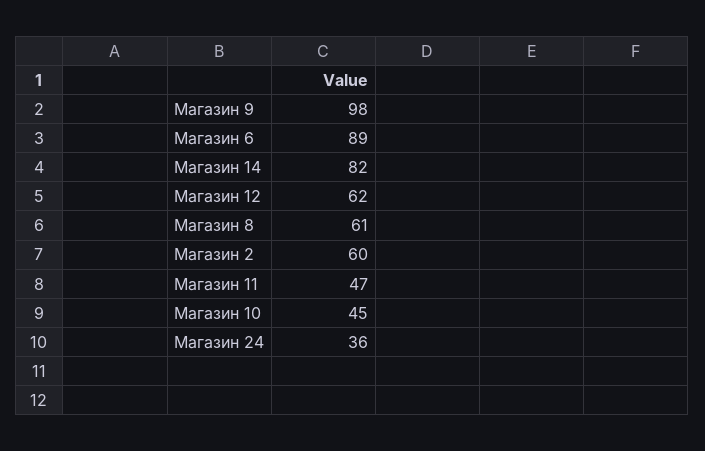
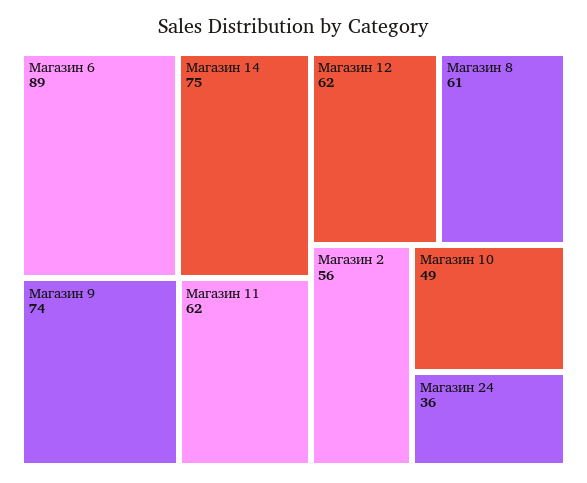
  {
-   "Магазин 9": 98,
+   "Магазин 9": 74,
    "Магазин 6": 89,
-   "Магазин 14": 82,
+   "Магазин 14": 75,
    "Магазин 12": 62,
    "Магазин 8": 61,
-   "Магазин 2": 60,
+   "Магазин 2": 56,
-   "Магазин 11": 47,
+   "Магазин 11": 62,
-   "Магазин 10": 45,
+   "Магазин 10": 49,
    "Магазин 24": 36
  }

